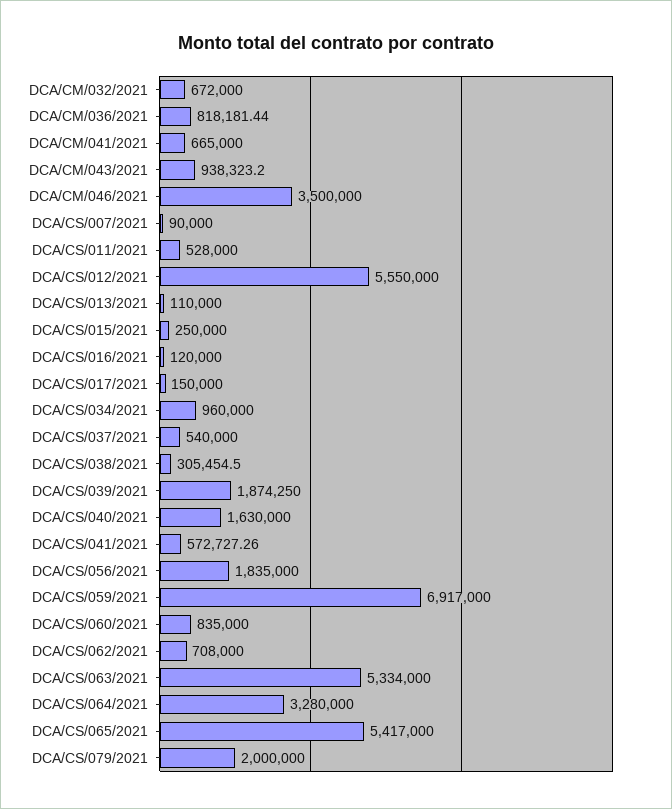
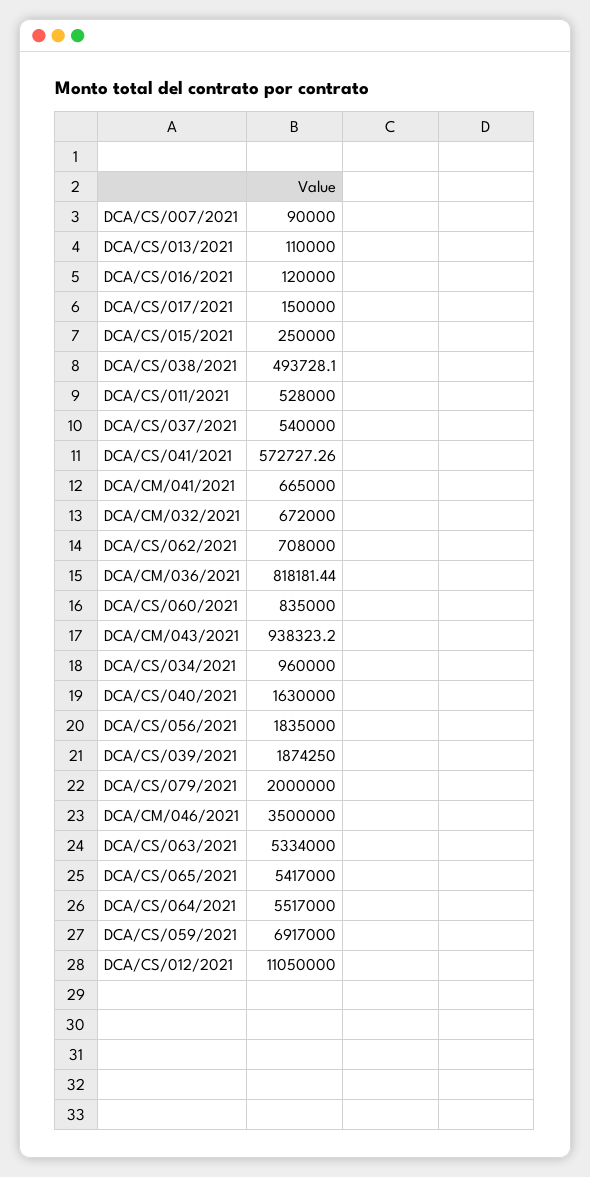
  {
    "DCA/CM/032/2021": 672000,
    "DCA/CM/036/2021": 818181.44,
    "DCA/CM/041/2021": 665000,
    "DCA/CM/043/2021": 938323.2,
    "DCA/CM/046/2021": 3500000,
    "DCA/CS/007/2021": 90000,
    "DCA/CS/011/2021": 528000,
-   "DCA/CS/012/2021": 5550000,
+   "DCA/CS/012/2021": 11050000,
    "DCA/CS/013/2021": 110000,
    "DCA/CS/015/2021": 250000,
    "DCA/CS/016/2021": 120000,
    "DCA/CS/017/2021": 150000,
    "DCA/CS/034/2021": 960000,
    "DCA/CS/037/2021": 540000,
-   "DCA/CS/038/2021": 305454.5,
+   "DCA/CS/038/2021": 493728.1,
    "DCA/CS/039/2021": 1874250,
    "DCA/CS/040/2021": 1630000,
    "DCA/CS/041/2021": 572727.26,
    "DCA/CS/056/2021": 1835000,
    "DCA/CS/059/2021": 6917000,
    "DCA/CS/060/2021": 835000,
    "DCA/CS/062/2021": 708000,
    "DCA/CS/063/2021": 5334000,
-   "DCA/CS/064/2021": 3280000,
+   "DCA/CS/064/2021": 5517000,
    "DCA/CS/065/2021": 5417000,
    "DCA/CS/079/2021": 2000000
  }

